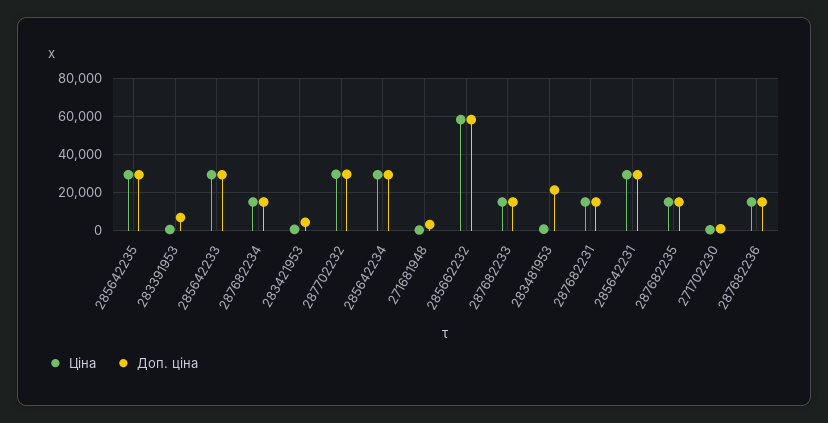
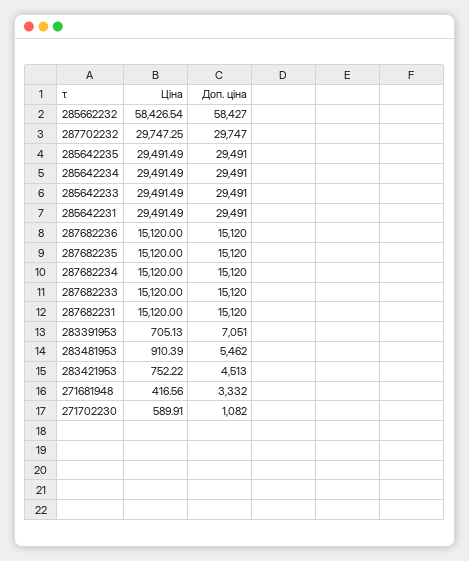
  {
    "Ціна": {
      "285642235": 29491.49,
      "283391953": 705.13,
      "285642233": 29491.49,
      "287682234": 15120,
      "283421953": 752.22,
      "287702232": 29747.25,
      "285642234": 29491.49,
      "271681948": 416.56,
      "285662232": 58426.54,
      "287682233": 15120,
      "283481953": 910.39,
      "287682231": 15120,
      "285642231": 29491.49,
      "287682235": 15120,
      "271702230": 589.91,
      "287682236": 15120
    },
    "Доп. ціна": {
      "285642235": 29491,
      "283391953": 7051,
      "285642233": 29491,
      "287682234": 15120,
      "283421953": 4513,
      "287702232": 29747,
      "285642234": 29491,
      "271681948": 3332,
      "285662232": 58427,
      "287682233": 15120,
-     "283481953": 20000,
+     "283481953": 5462,
      "287682231": 15120,
      "285642231": 29491,
      "287682235": 15120,
      "271702230": 1082,
      "287682236": 15120
    }
  }

